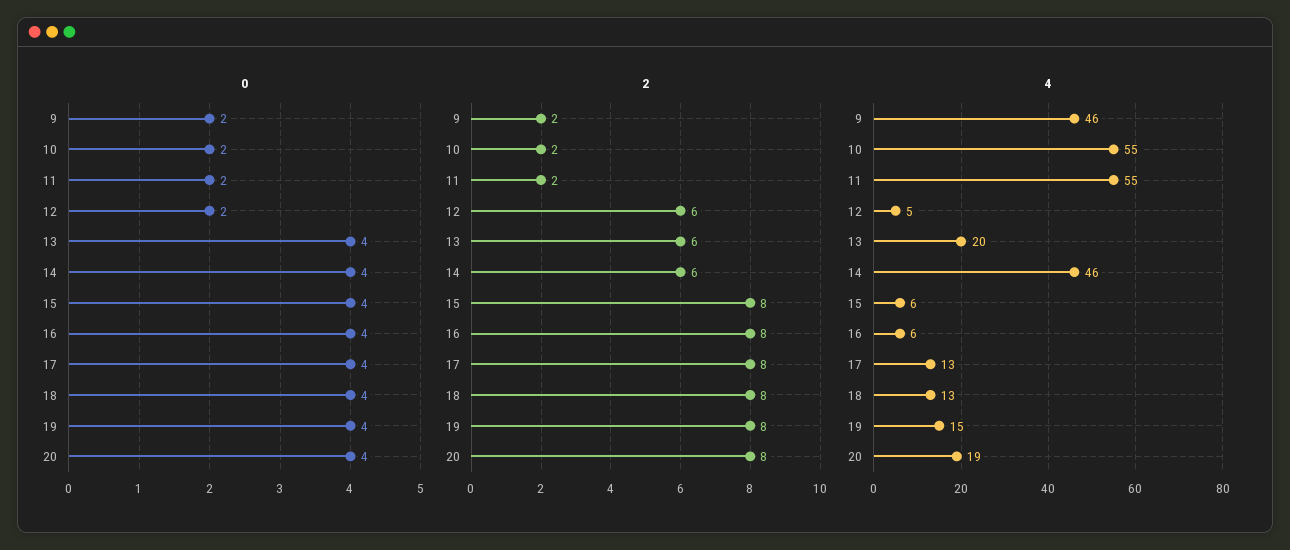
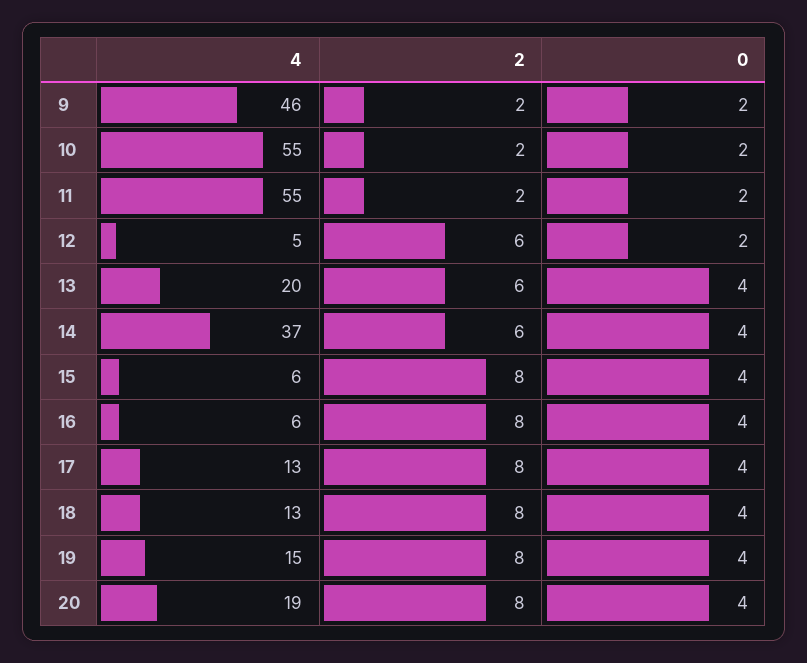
  {
    "0": {
      "9": 2,
      "10": 2,
      "11": 2,
      "12": 2,
      "13": 4,
      "14": 4,
      "15": 4,
      "16": 4,
      "17": 4,
      "18": 4,
      "19": 4,
      "20": 4
    },
    "2": {
      "9": 2,
      "10": 2,
      "11": 2,
      "12": 6,
      "13": 6,
      "14": 6,
      "15": 8,
      "16": 8,
      "17": 8,
      "18": 8,
      "19": 8,
      "20": 8
    },
    "4": {
      "9": 46,
      "10": 55,
      "11": 55,
      "12": 5,
      "13": 20,
-     "14": 46,
+     "14": 37,
      "15": 6,
      "16": 6,
      "17": 13,
      "18": 13,
      "19": 15,
      "20": 19
    }
  }

